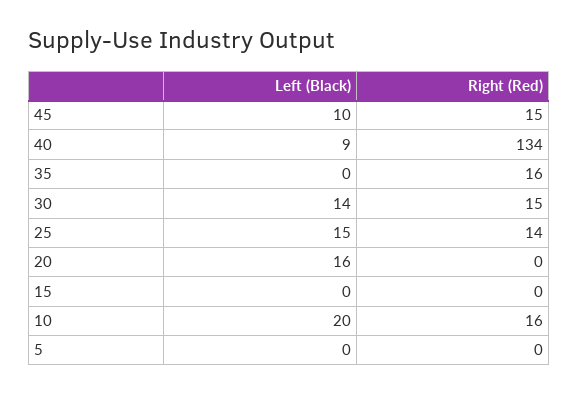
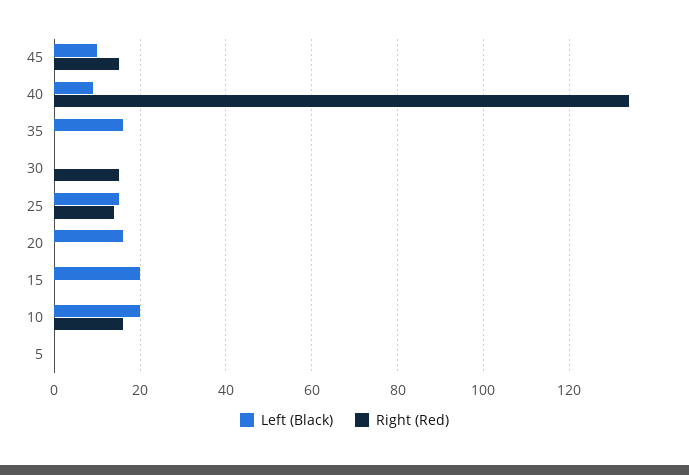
  {
    "Left (Black)": {
      "45": 10,
      "40": 9,
-     "35": 0,
+     "35": 15,
-     "30": 14,
+     "30": 0,
      "25": 15,
      "20": 16,
-     "15": 0,
+     "15": 20,
      "10": 20,
      "5": 0
    },
    "Right (Red)": {
      "45": 15,
      "40": 134,
-     "35": 16,
+     "35": 0,
      "30": 15,
      "25": 14,
      "20": 0,
      "15": 0,
      "10": 16,
      "5": 0
    }
  }

